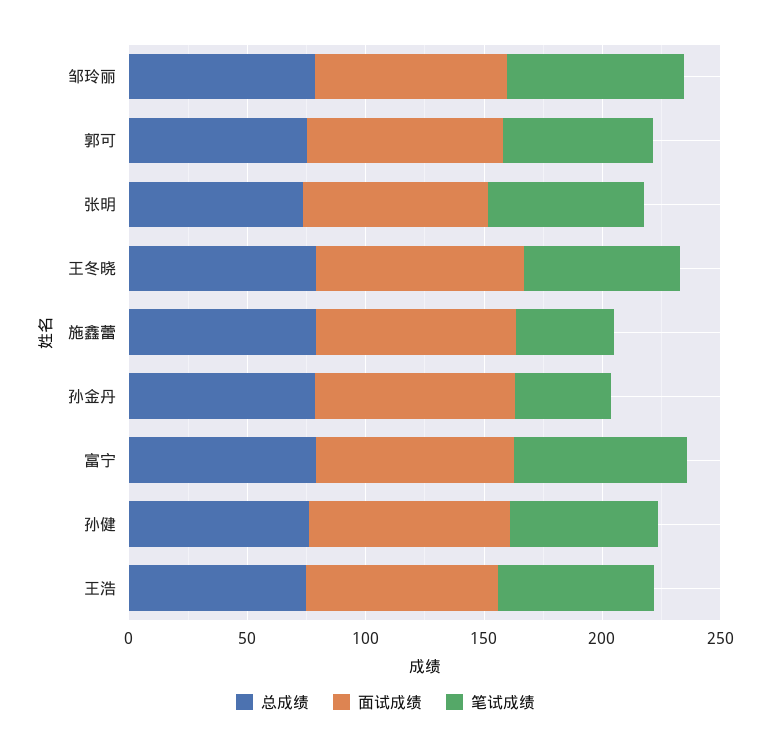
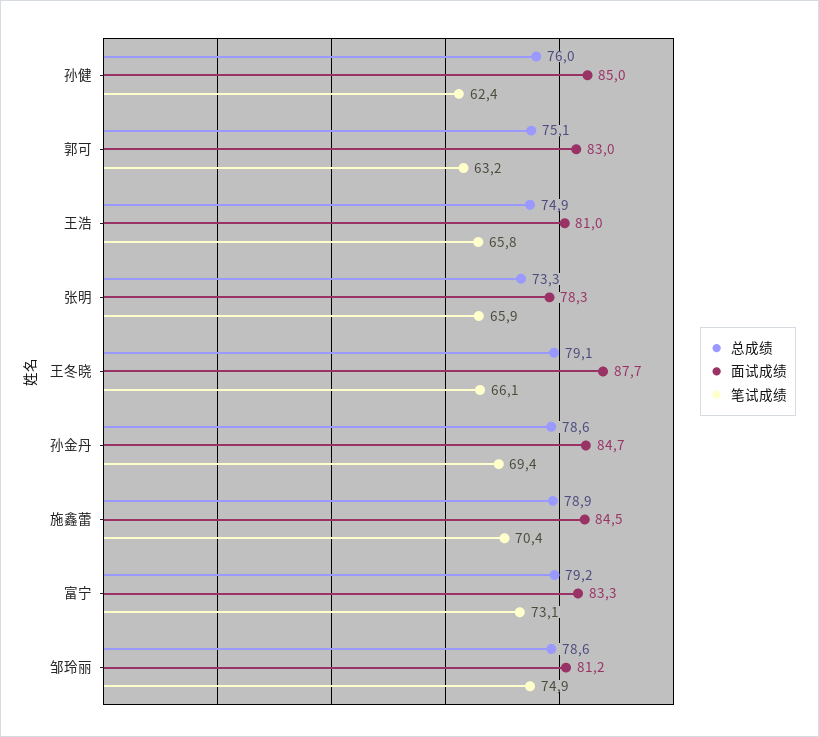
  {
    "总成绩": {
      "邹玲丽": 78.6,
      "郭可": 75.1,
      "张明": 73.3,
      "王冬晓": 79.1,
      "施鑫蕾": 78.9,
      "孙金丹": 78.6,
      "富宁": 79.2,
      "孙健": 76,
      "王浩": 74.9
    },
    "面试成绩": {
      "邹玲丽": 81.2,
      "郭可": 83,
      "张明": 78.3,
      "王冬晓": 87.7,
      "施鑫蕾": 84.5,
      "孙金丹": 84.7,
      "富宁": 83.3,
      "孙健": 85,
      "王浩": 81
    },
    "笔试成绩": {
      "邹玲丽": 74.9,
      "郭可": 63.2,
      "张明": 65.9,
      "王冬晓": 66.1,
-     "施鑫蕾": 40,
+     "施鑫蕾": 70.4,
-     "孙金丹": 40,
+     "孙金丹": 69.4,
      "富宁": 73.1,
      "孙健": 62.4,
      "王浩": 65.8
    }
  }

